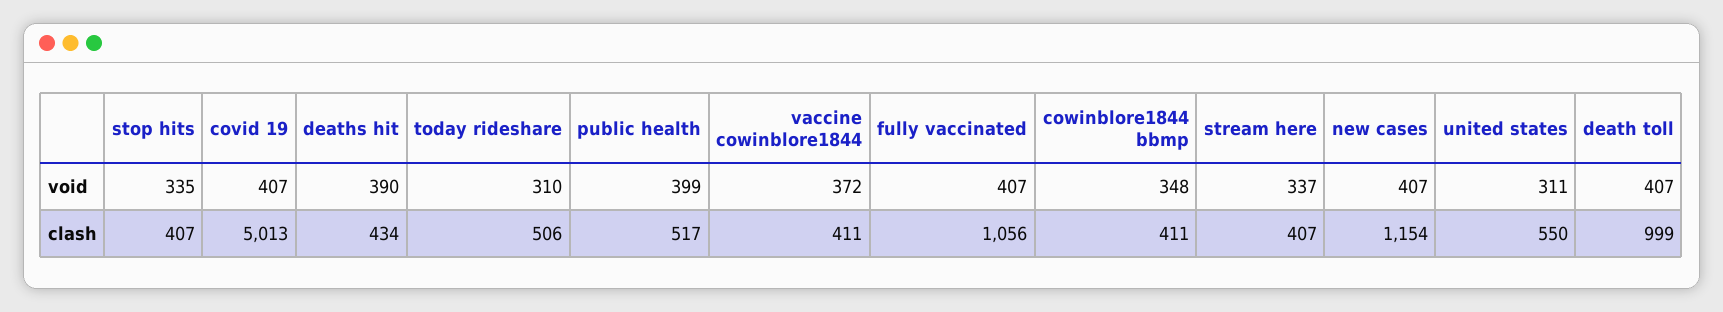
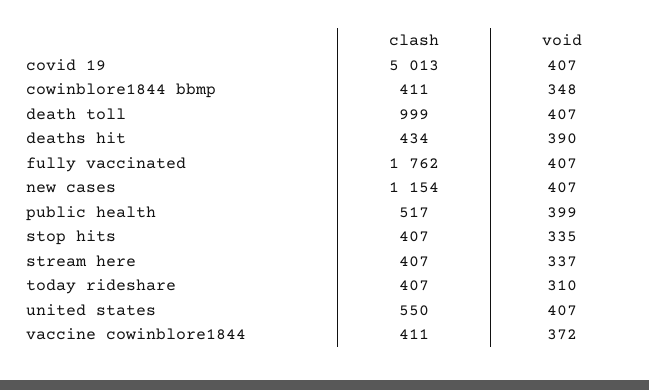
  {
    "stop hits": {
      "void": 335,
      "clash": 407
    },
    "covid 19": {
      "void": 407,
      "clash": 5013
    },
    "deaths hit": {
      "void": 390,
      "clash": 434
    },
    "today rideshare": {
      "void": 310,
-     "clash": 506
+     "clash": 407
    },
    "public health": {
      "void": 399,
      "clash": 517
    },
    "vaccine cowinblore1844": {
      "void": 372,
      "clash": 411
    },
    "fully vaccinated": {
      "void": 407,
-     "clash": 1056
+     "clash": 1762
    },
    "cowinblore1844 bbmp": {
      "void": 348,
      "clash": 411
    },
    "stream here": {
      "void": 337,
      "clash": 407
    },
    "new cases": {
      "void": 407,
      "clash": 1154
    },
    "united states": {
-     "void": 311,
+     "void": 407,
      "clash": 550
    },
    "death toll": {
      "void": 407,
      "clash": 999
    }
  }

